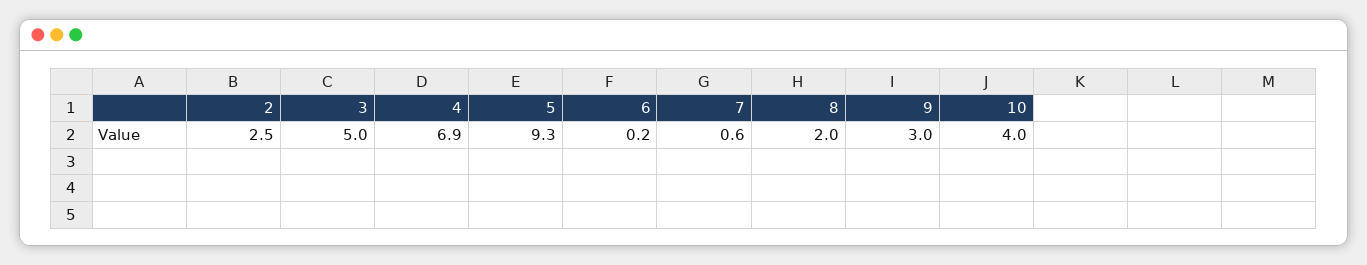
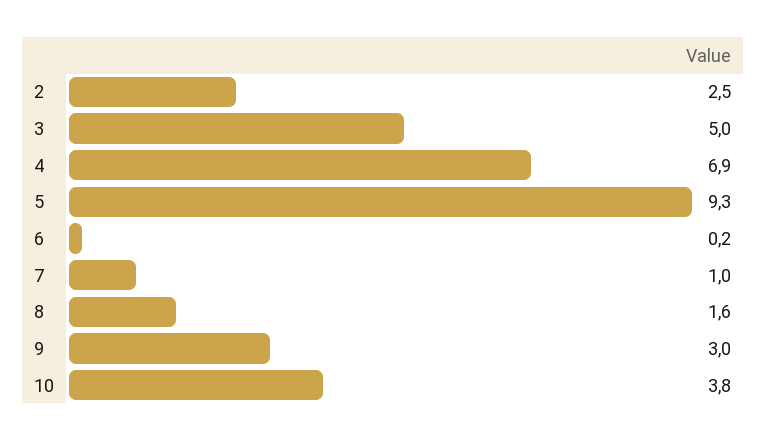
  {
    "2": 2.5,
    "3": 5,
    "4": 6.9,
    "5": 9.3,
    "6": 0.2,
-   "7": 0.6,
+   "7": 1,
-   "8": 2,
+   "8": 1.6,
    "9": 3,
-   "10": 4
+   "10": 3.8
  }

